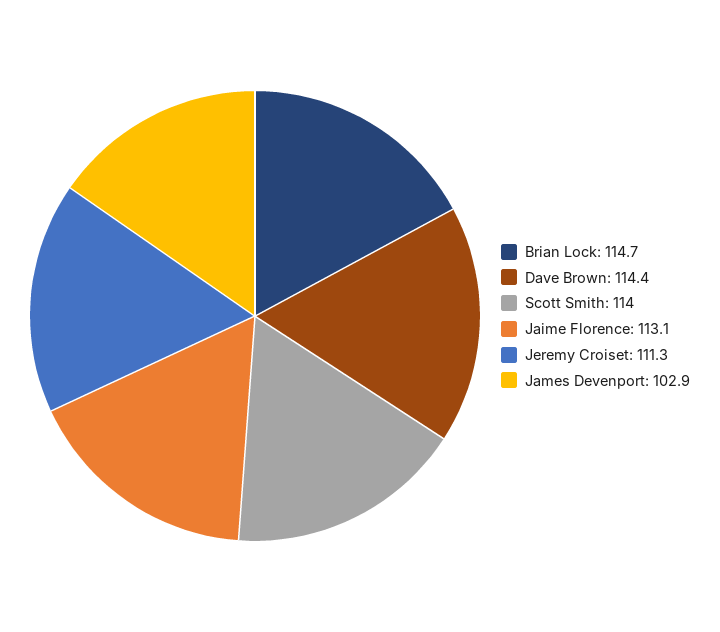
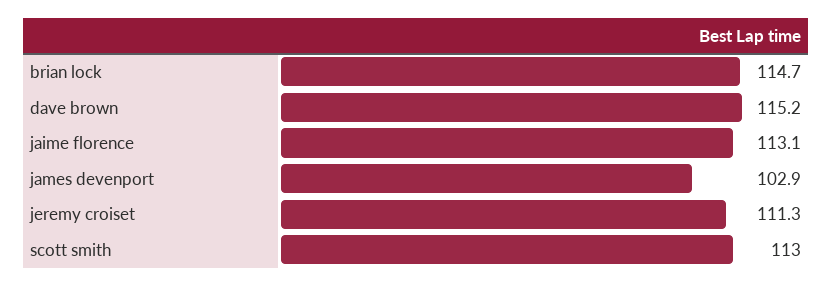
  {
    "Brian Lock": 114.7,
-   "Dave Brown": 114.4,
+   "Dave Brown": 115.2,
-   "Scott Smith": 114,
+   "Scott Smith": 113,
    "Jaime Florence": 113.1,
    "Jeremy Croiset": 111.3,
    "James Devenport": 102.9
  }

